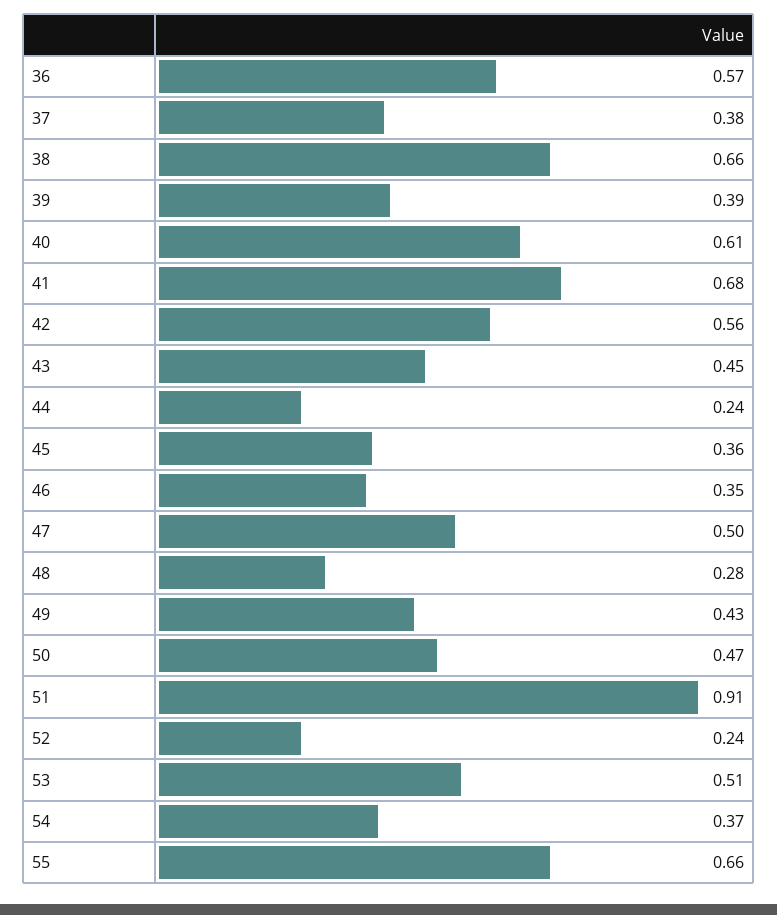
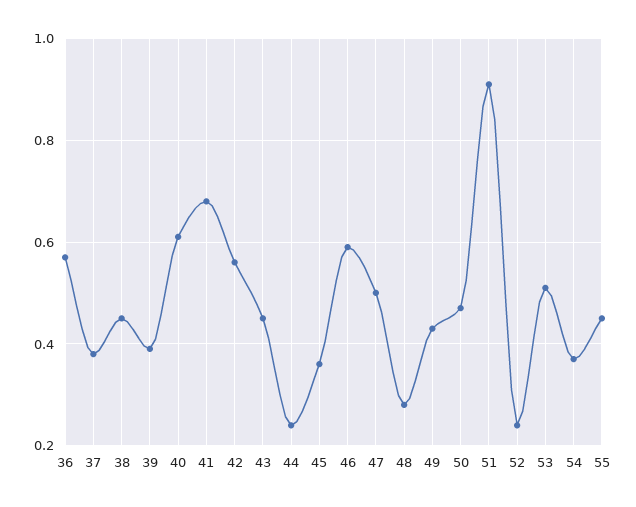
  {
    "36": 0.57,
    "37": 0.38,
-   "38": 0.66,
+   "38": 0.45,
    "39": 0.39,
    "40": 0.61,
    "41": 0.68,
    "42": 0.56,
    "43": 0.45,
    "44": 0.24,
    "45": 0.36,
-   "46": 0.35,
+   "46": 0.6,
    "47": 0.5,
    "48": 0.28,
    "49": 0.43,
    "50": 0.47,
    "51": 0.91,
    "52": 0.24,
    "53": 0.51,
    "54": 0.37,
-   "55": 0.66
+   "55": 0.45
  }

